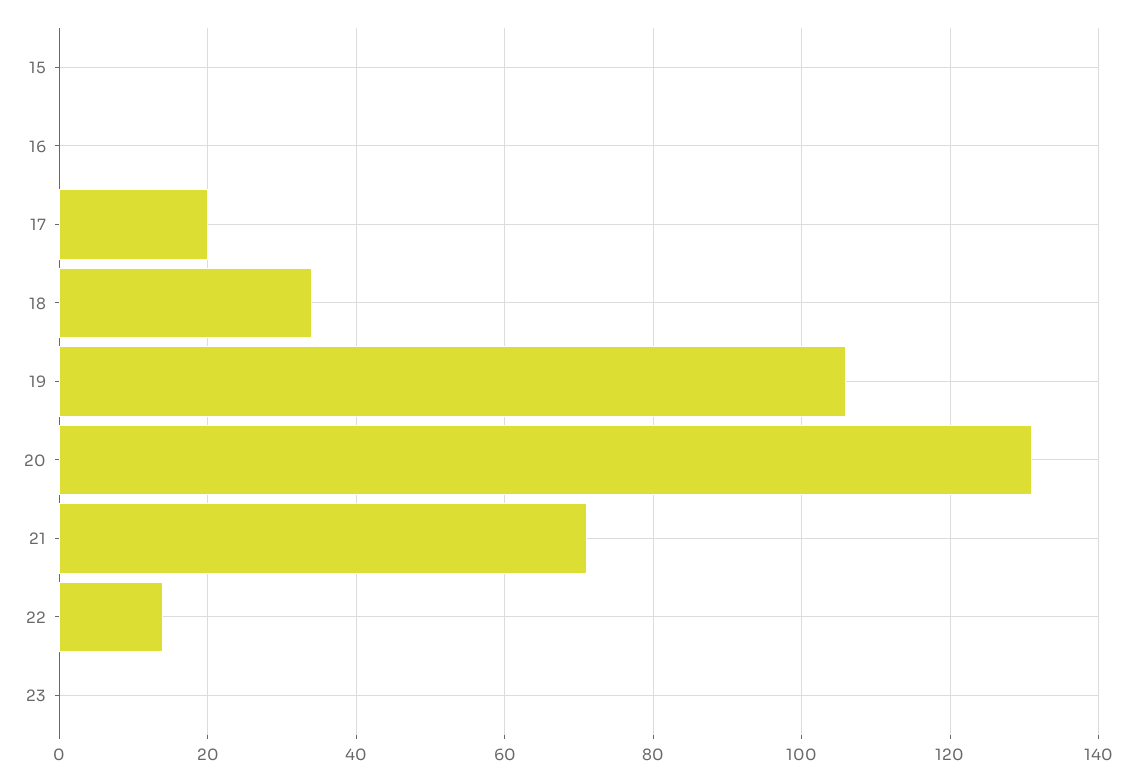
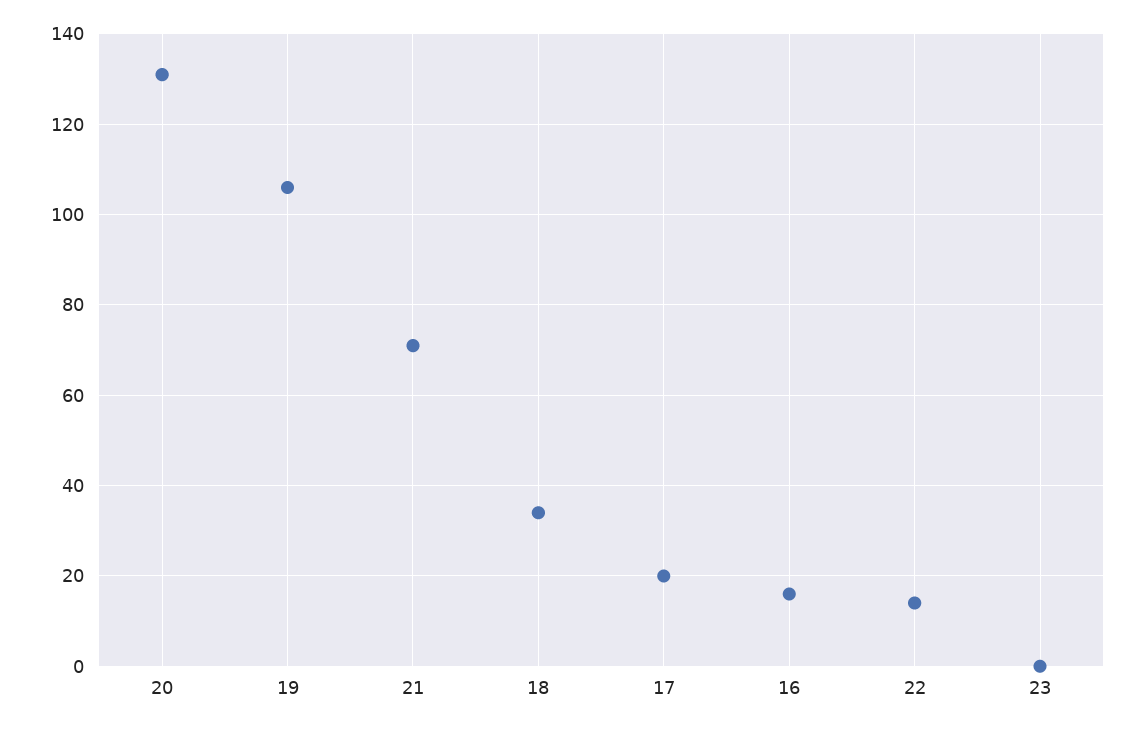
  {
-   "15": 0,
-   "16": 0,
+   "16": 15,
    "17": 20,
    "18": 35,
    "19": 105,
    "20": 130,
    "21": 70,
    "22": 15,
    "23": 0
  }

